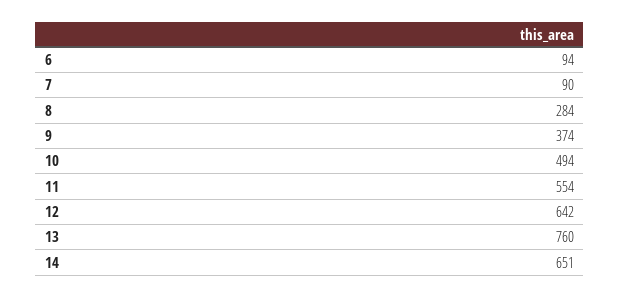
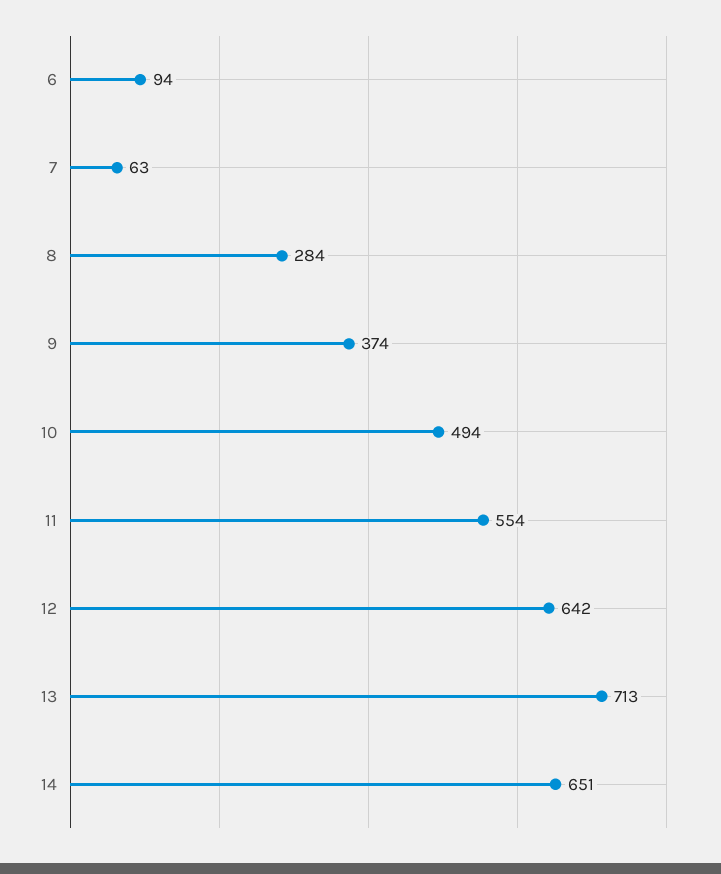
  {
    "6": 94,
-   "7": 90,
+   "7": 63,
    "8": 284,
    "9": 374,
    "10": 494,
    "11": 554,
    "12": 642,
-   "13": 760,
+   "13": 713,
    "14": 651
  }

